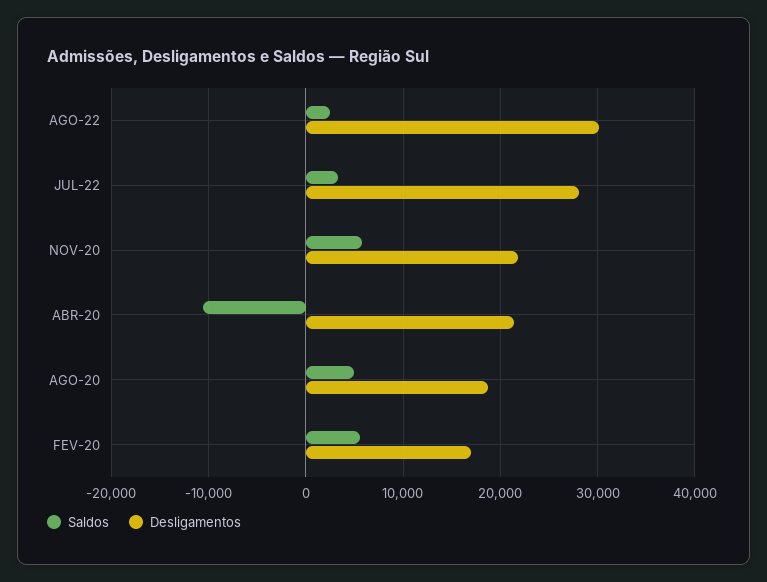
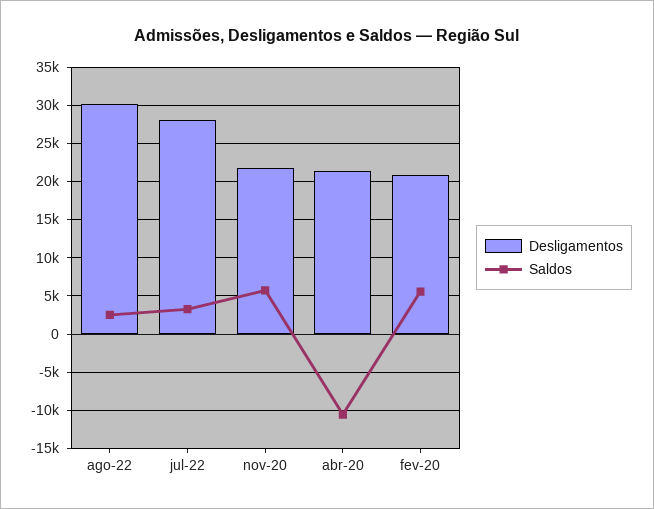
  {
    "Saldos": {
      "AGO-22": 3000,
      "JUL-22": 3000,
      "NOV-20": 6000,
      "ABR-20": -11000,
-     "AGO-20": 5000,
      "FEV-20": 6000
    },
    "Desligamentos": {
      "AGO-22": 30000,
      "JUL-22": 28000,
      "NOV-20": 22000,
      "ABR-20": 21000,
-     "AGO-20": 19000,
-     "FEV-20": 17000
+     "FEV-20": 21000
    }
  }

